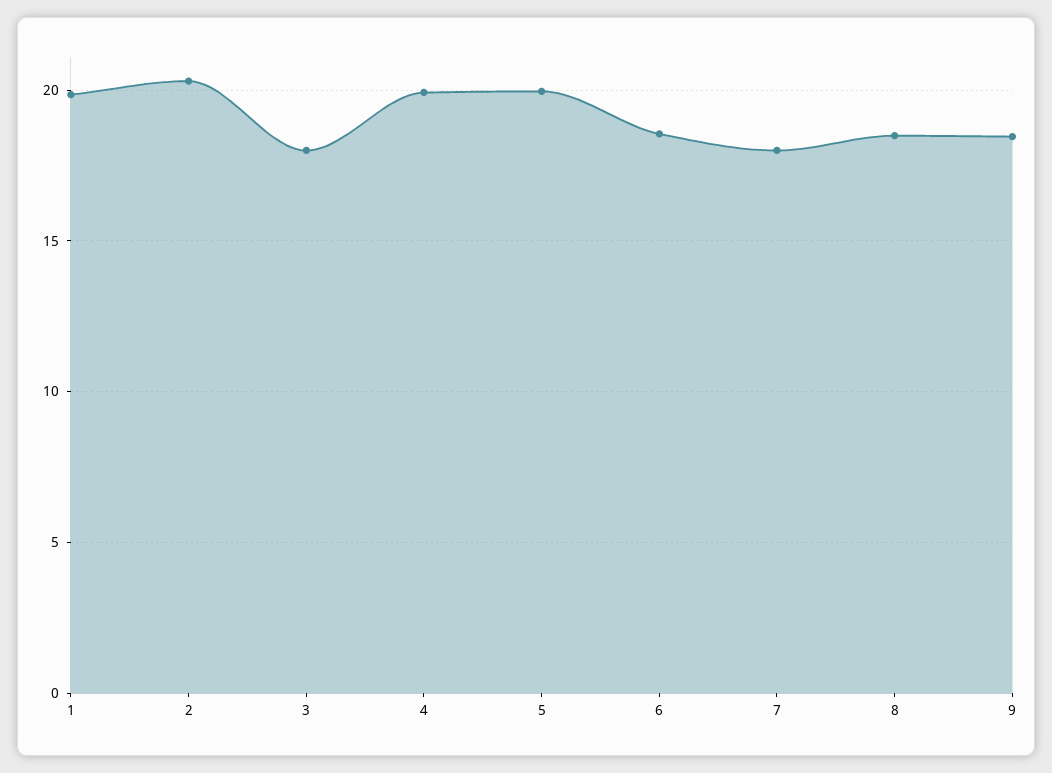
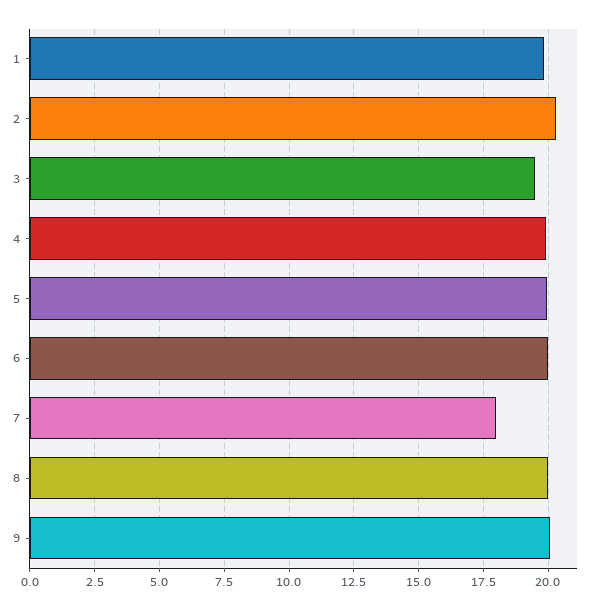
  {
    "1": 19.75,
    "2": 20.25,
-   "3": 18,
+   "3": 19.5,
    "4": 20,
    "5": 20,
-   "6": 18.5,
+   "6": 20,
    "7": 18,
-   "8": 18.5,
+   "8": 20,
-   "9": 18.5
+   "9": 20
  }

